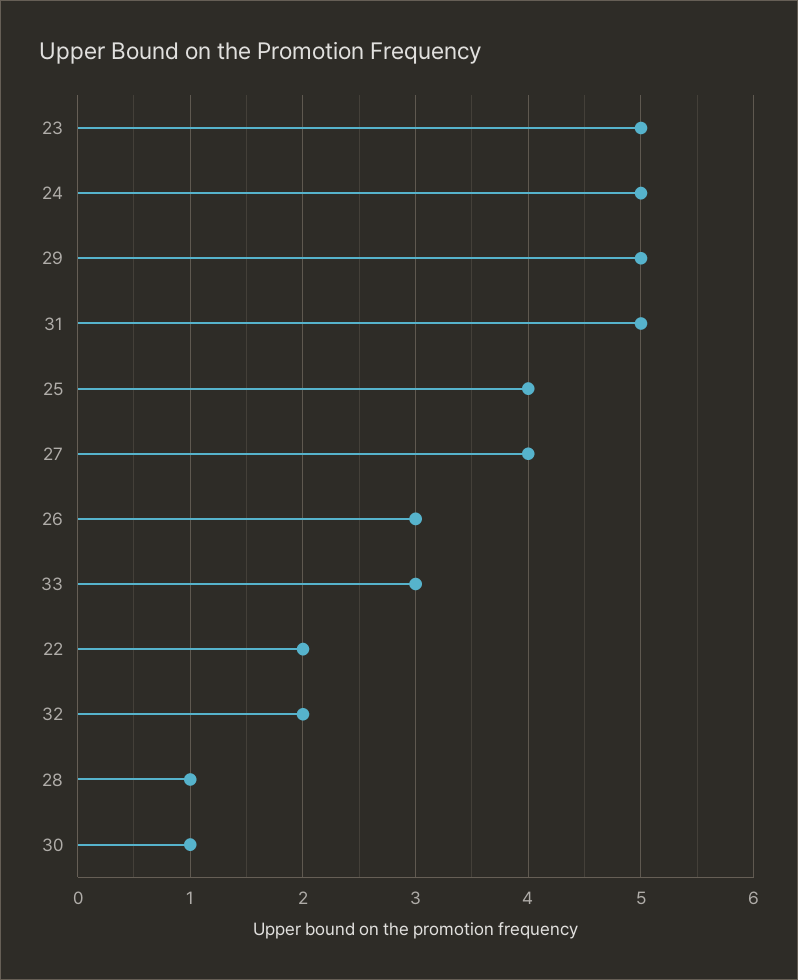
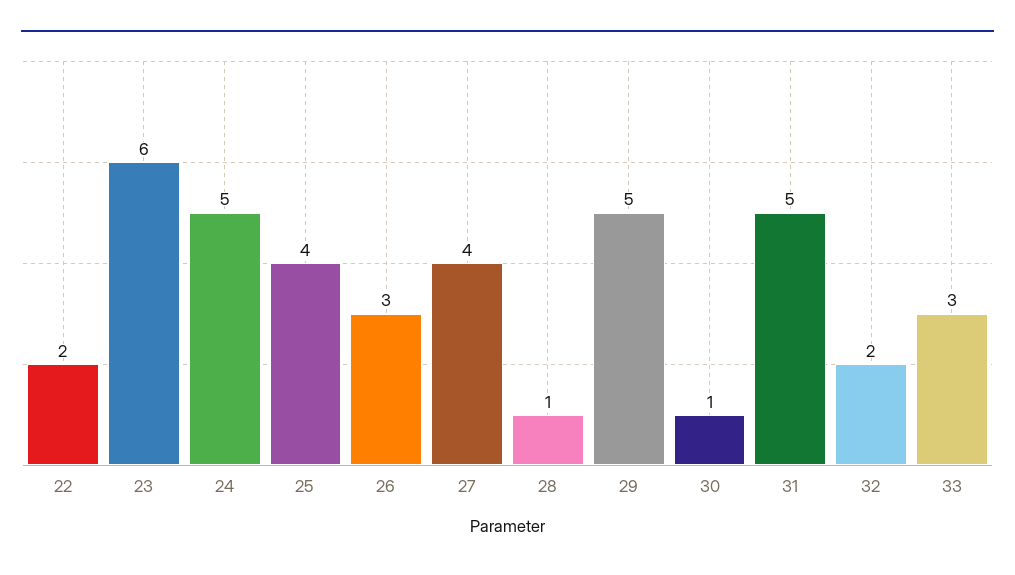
  {
-   "23": 5,
+   "23": 6,
    "24": 5,
    "29": 5,
    "31": 5,
    "25": 4,
    "27": 4,
    "26": 3,
    "33": 3,
    "22": 2,
    "32": 2,
    "28": 1,
    "30": 1
  }

